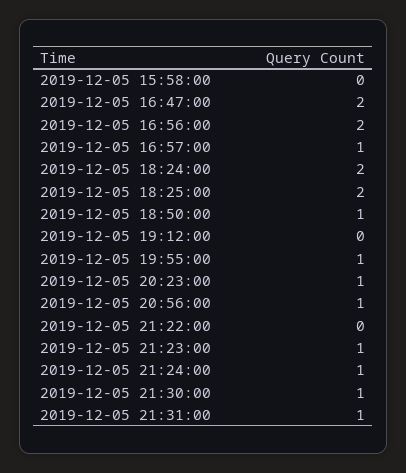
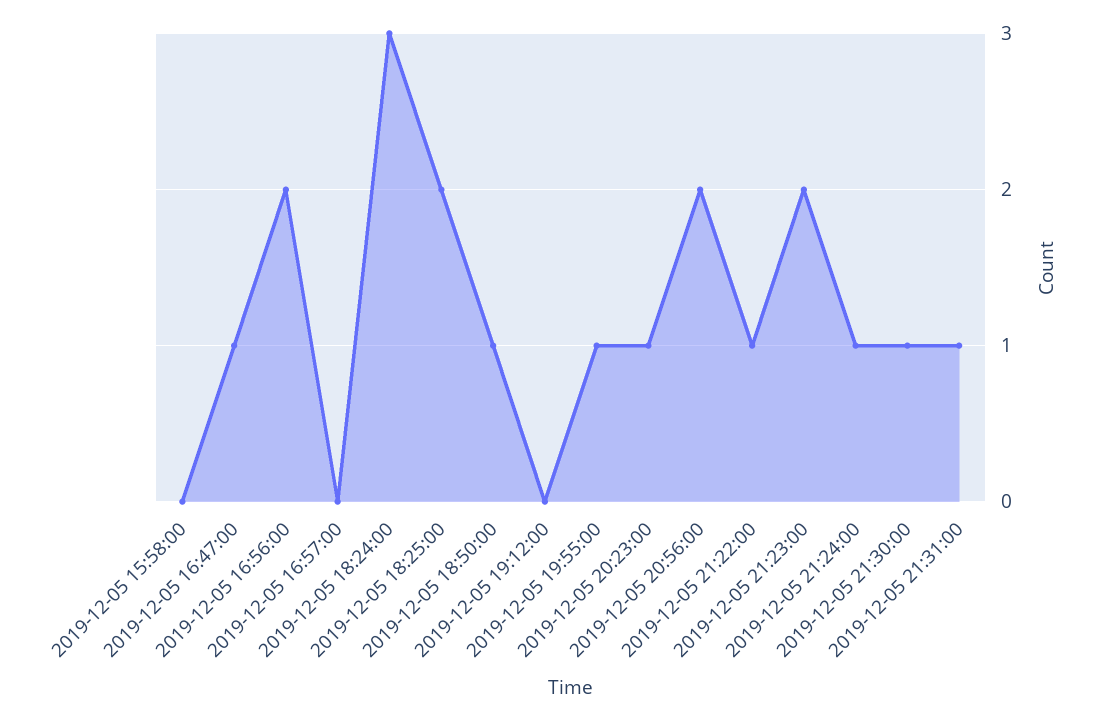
  {
    "2019-12-05 15:58:00": 0,
-   "2019-12-05 16:47:00": 2,
+   "2019-12-05 16:47:00": 1,
    "2019-12-05 16:56:00": 2,
-   "2019-12-05 16:57:00": 1,
+   "2019-12-05 16:57:00": 0,
-   "2019-12-05 18:24:00": 2,
+   "2019-12-05 18:24:00": 3,
    "2019-12-05 18:25:00": 2,
    "2019-12-05 18:50:00": 1,
    "2019-12-05 19:12:00": 0,
    "2019-12-05 19:55:00": 1,
    "2019-12-05 20:23:00": 1,
-   "2019-12-05 20:56:00": 1,
+   "2019-12-05 20:56:00": 2,
-   "2019-12-05 21:22:00": 0,
+   "2019-12-05 21:22:00": 1,
-   "2019-12-05 21:23:00": 1,
+   "2019-12-05 21:23:00": 2,
    "2019-12-05 21:24:00": 1,
    "2019-12-05 21:30:00": 1,
    "2019-12-05 21:31:00": 1
  }

